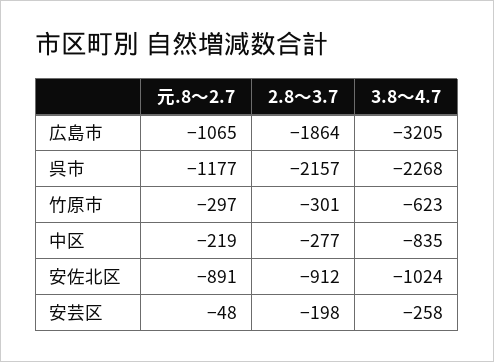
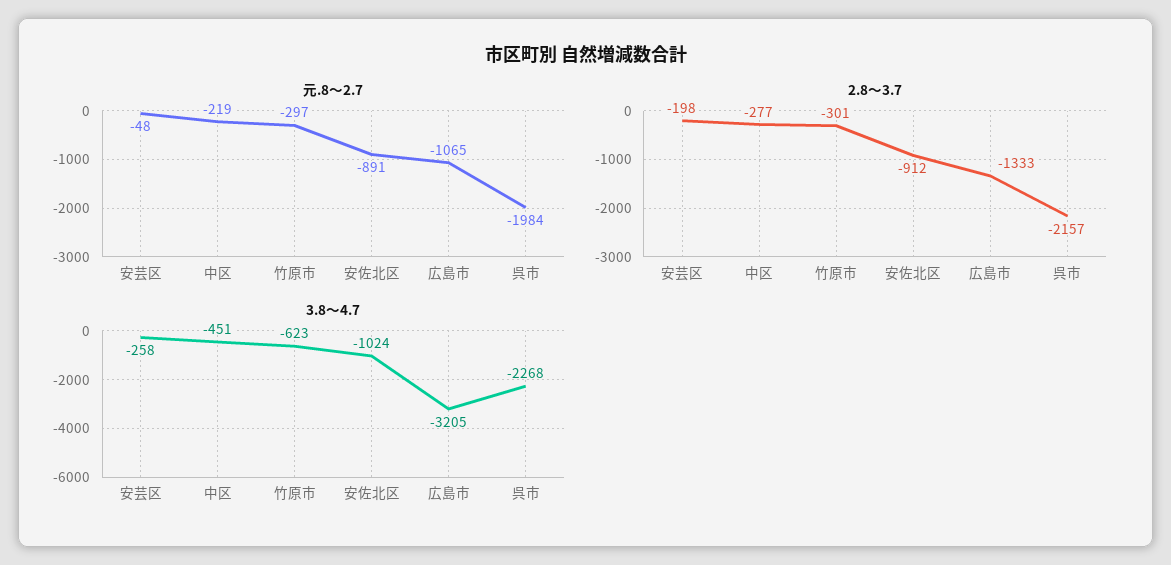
  {
    "元.8～2.7": {
      "広島市": -1065,
-     "呉市": -1177,
+     "呉市": -1984,
      "竹原市": -297,
      "中区": -219,
      "安佐北区": -891,
      "安芸区": -48
    },
    "2.8～3.7": {
-     "広島市": -1864,
+     "広島市": -1333,
      "呉市": -2157,
      "竹原市": -301,
      "中区": -277,
      "安佐北区": -912,
      "安芸区": -198
    },
    "3.8～4.7": {
      "広島市": -3205,
      "呉市": -2268,
      "竹原市": -623,
-     "中区": -835,
+     "中区": -451,
      "安佐北区": -1024,
      "安芸区": -258
    }
  }

